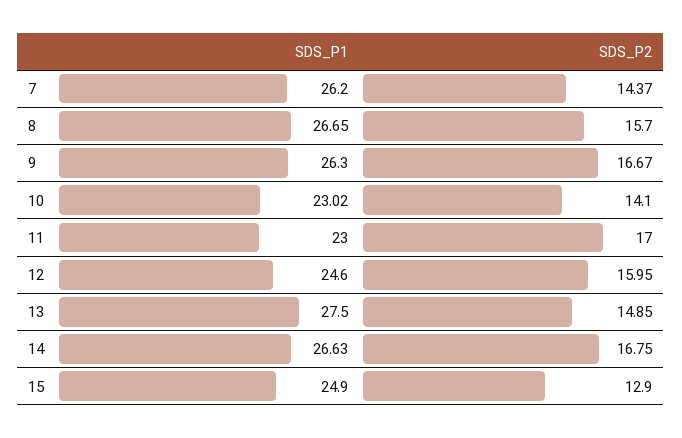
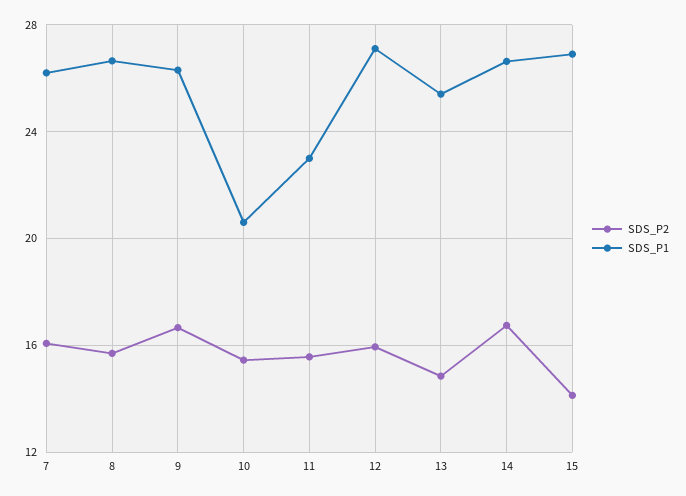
  {
    "SDS_P1": {
      "7": 26.2,
      "8": 26.65,
      "9": 26.3,
-     "10": 23.02,
+     "10": 20.5,
      "11": 23,
-     "12": 24.6,
+     "12": 27,
-     "13": 27.5,
+     "13": 25.5,
      "14": 26.63,
-     "15": 24.9
+     "15": 27
    },
    "SDS_P2": {
-     "7": 14.37,
+     "7": 16,
      "8": 15.7,
      "9": 16.67,
-     "10": 14.1,
+     "10": 15.5,
-     "11": 17,
+     "11": 15.5,
      "12": 15.95,
      "13": 14.85,
      "14": 16.75,
-     "15": 12.9
+     "15": 14
    }
  }

